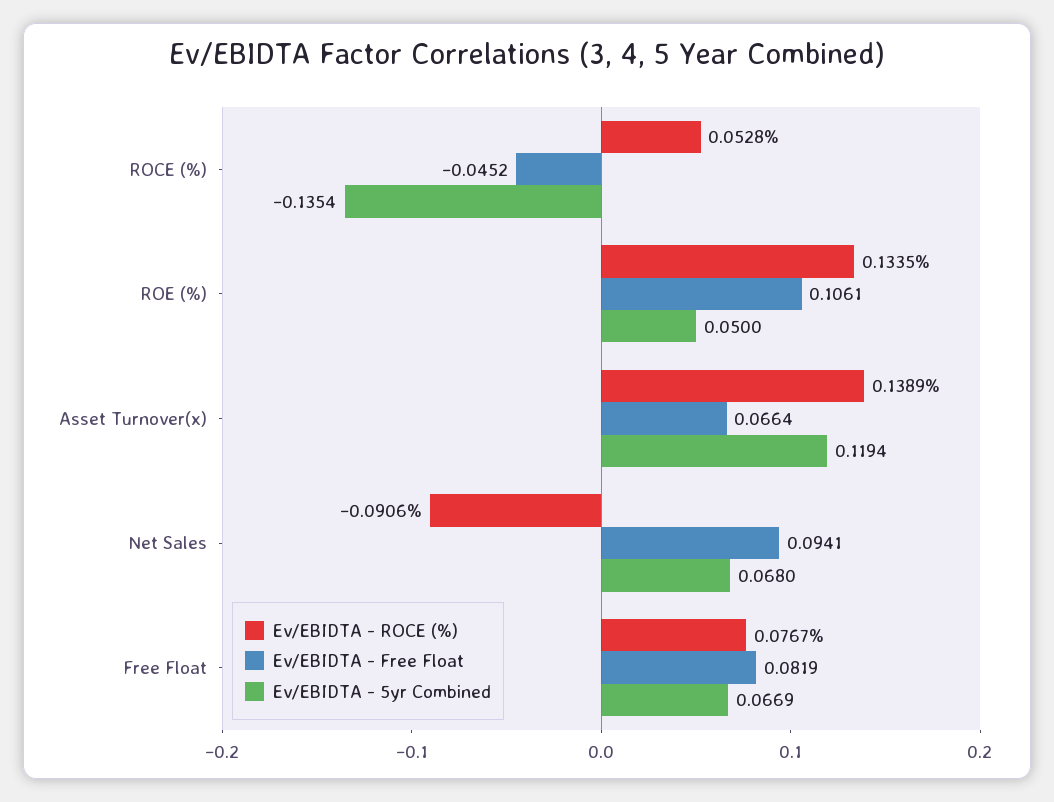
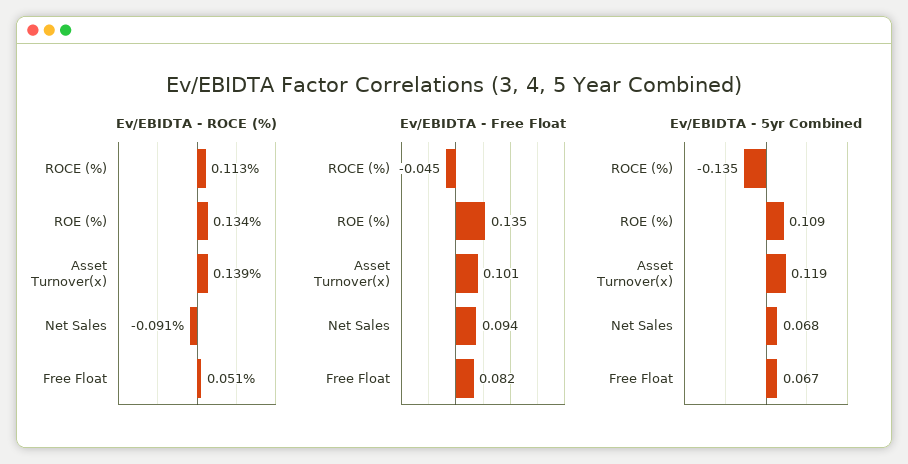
  {
    "Ev/EBIDTA - ROCE (%)": {
-     "ROCE (%)": 0.0528,
+     "ROCE (%)": 0.113,
      "ROE (%)": 0.1335,
      "Asset Turnover(x)": 0.1389,
      "Net Sales": -0.0906,
-     "Free Float": 0.0767
+     "Free Float": 0.051
    },
    "Ev/EBIDTA - Free Float": {
      "ROCE (%)": -0.0452,
-     "ROE (%)": 0.1061,
+     "ROE (%)": 0.135,
-     "Asset Turnover(x)": 0.0664,
+     "Asset Turnover(x)": 0.101,
      "Net Sales": 0.0941,
      "Free Float": 0.0819
    },
    "Ev/EBIDTA - 5yr Combined": {
      "ROCE (%)": -0.1354,
-     "ROE (%)": 0.05,
+     "ROE (%)": 0.109,
      "Asset Turnover(x)": 0.1194,
      "Net Sales": 0.068,
      "Free Float": 0.0669
    }
  }

